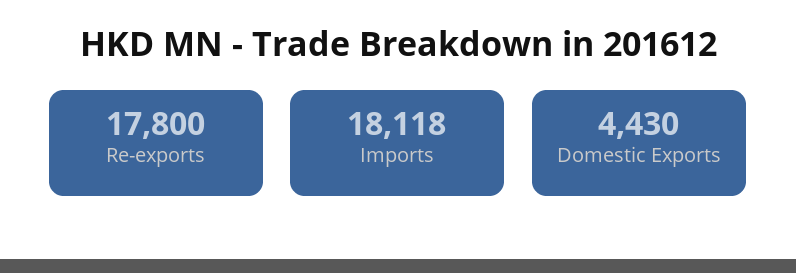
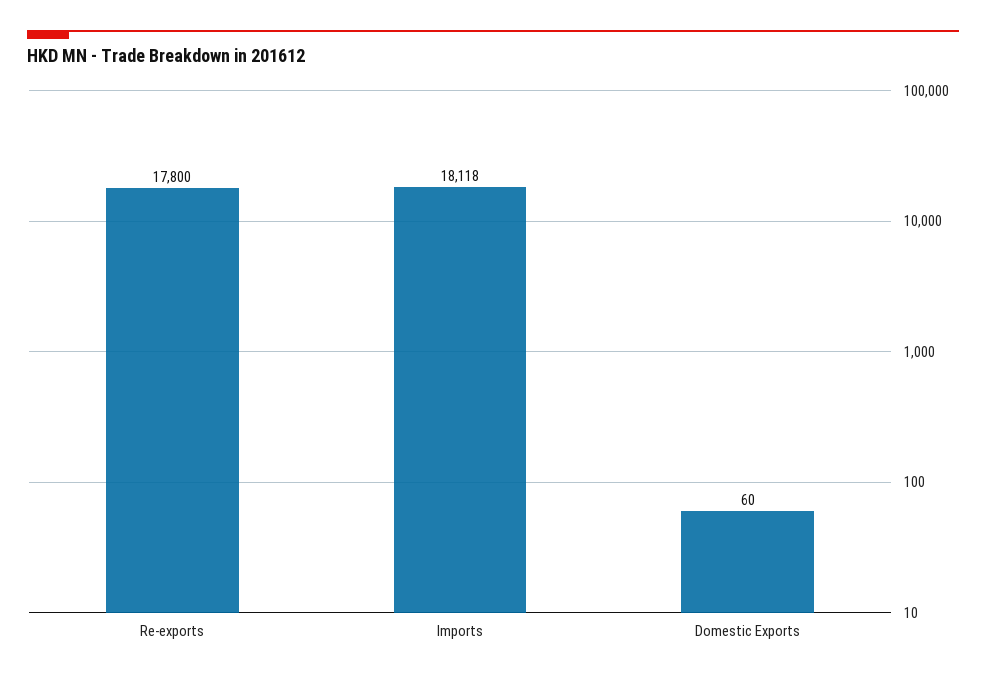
  {
    "Re-exports": 17800,
    "Imports": 18118,
-   "Domestic Exports": 4430
+   "Domestic Exports": 60
  }

